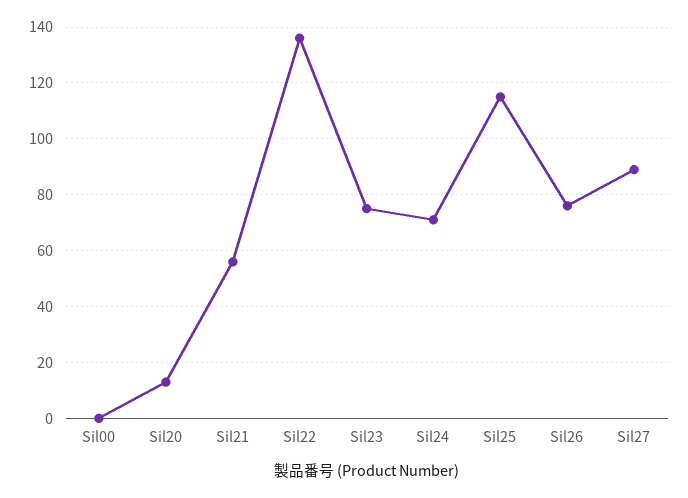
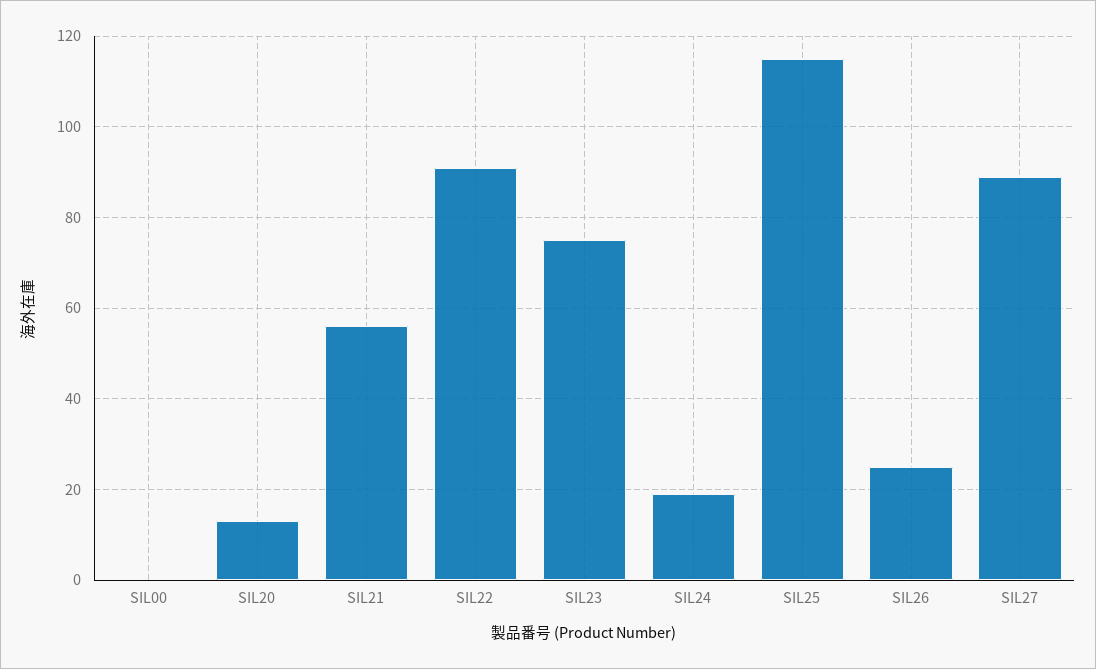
  {
    "Sil00": 0,
    "Sil20": 15,
    "Sil21": 55,
-   "Sil22": 135,
+   "Sil22": 90,
    "Sil23": 75,
-   "Sil24": 70,
+   "Sil24": 20,
    "Sil25": 115,
-   "Sil26": 75,
+   "Sil26": 25,
    "Sil27": 90
  }

